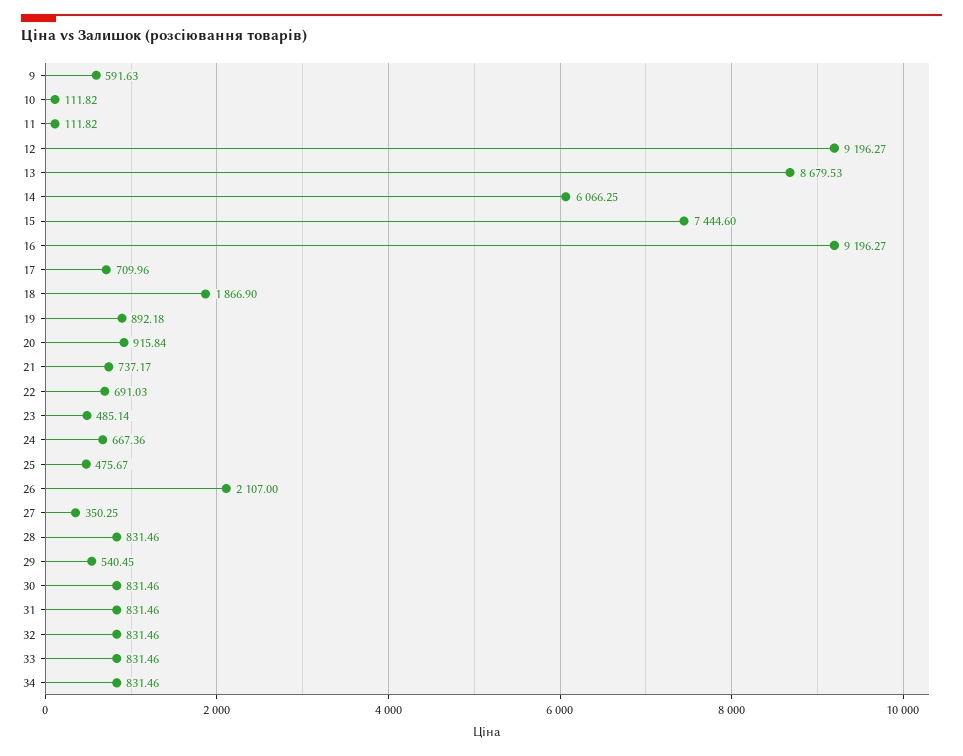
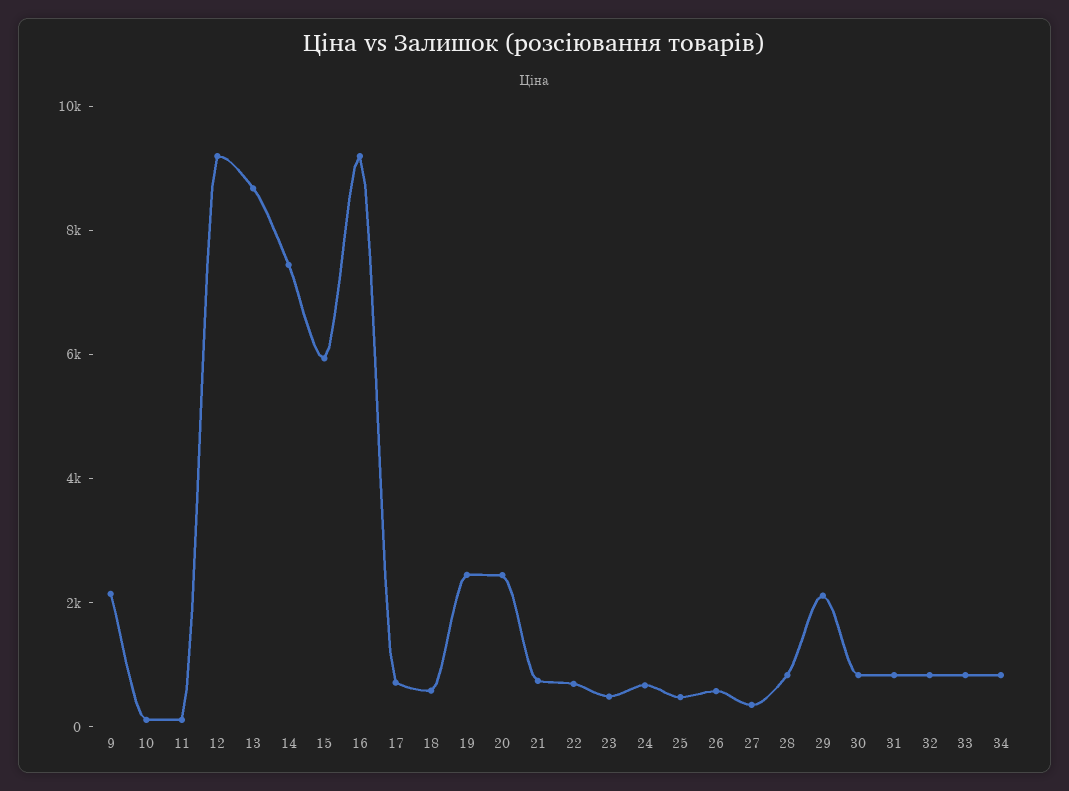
  {
-   "9": 591.63,
+   "9": 2000,
    "10": 111.82,
    "11": 111.82,
    "12": 9196.27,
    "13": 8679.53,
-   "14": 6066.25,
+   "14": 7500,
-   "15": 7444.6,
+   "15": 6000,
    "16": 9196.27,
    "17": 709.96,
-   "18": 1866.9,
+   "18": 500,
-   "19": 892.18,
+   "19": 2500,
-   "20": 915.84,
+   "20": 2500,
    "21": 737.17,
    "22": 691.03,
    "23": 485.14,
    "24": 667.36,
    "25": 475.67,
-   "26": 2107,
+   "26": 500,
    "27": 350.25,
    "28": 831.46,
-   "29": 540.45,
+   "29": 2000,
    "30": 831.46,
    "31": 831.46,
    "32": 831.46,
    "33": 831.46,
    "34": 831.46
  }

